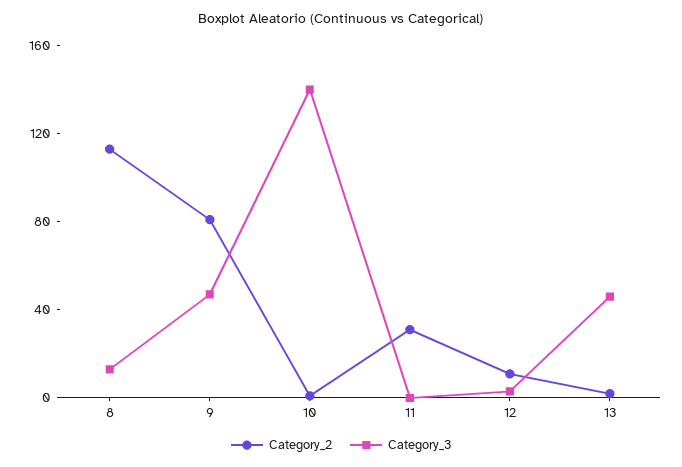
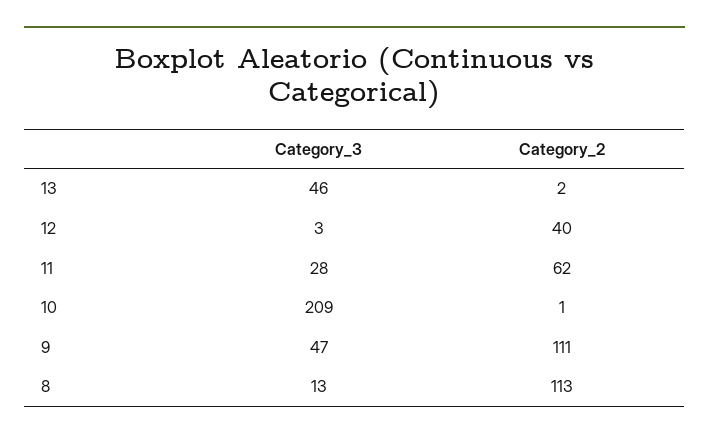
  {
    "Category_2": {
      "8": 113,
-     "9": 80,
+     "9": 111,
      "10": 1,
-     "11": 30,
+     "11": 62,
-     "12": 10,
+     "12": 40,
      "13": 2
    },
    "Category_3": {
      "8": 13,
      "9": 47,
-     "10": 140,
+     "10": 209,
-     "11": 0,
+     "11": 28,
      "12": 3,
      "13": 46
    }
  }

